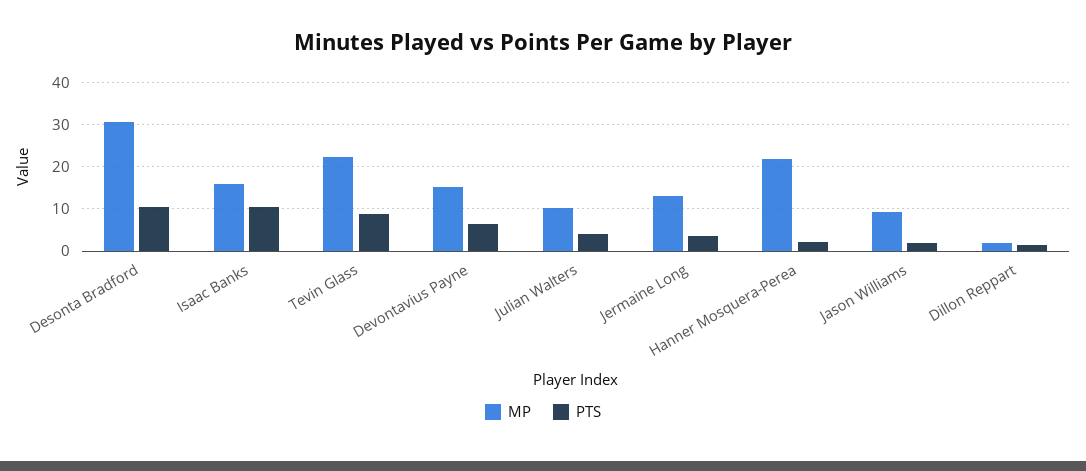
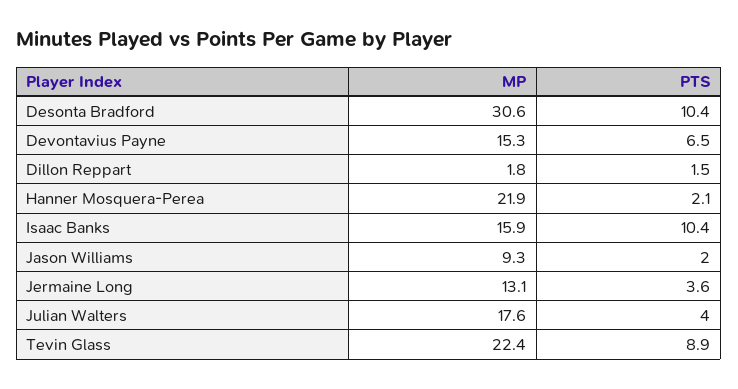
  {
    "MP": {
      "Desonta Bradford": 30.6,
      "Isaac Banks": 15.9,
      "Tevin Glass": 22.4,
      "Devontavius Payne": 15.3,
-     "Julian Walters": 10,
+     "Julian Walters": 17.6,
      "Jermaine Long": 13.1,
      "Hanner Mosquera-Perea": 21.9,
      "Jason Williams": 9.3,
      "Dillon Reppart": 1.8
    },
    "PTS": {
      "Desonta Bradford": 10.4,
      "Isaac Banks": 10.4,
      "Tevin Glass": 8.9,
      "Devontavius Payne": 6.5,
      "Julian Walters": 4,
      "Jermaine Long": 3.6,
      "Hanner Mosquera-Perea": 2.1,
      "Jason Williams": 2,
      "Dillon Reppart": 1.5
    }
  }

